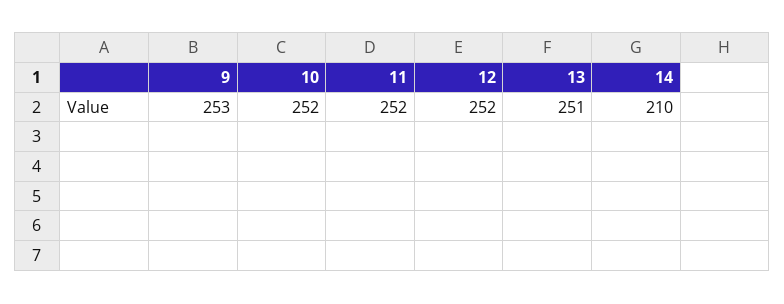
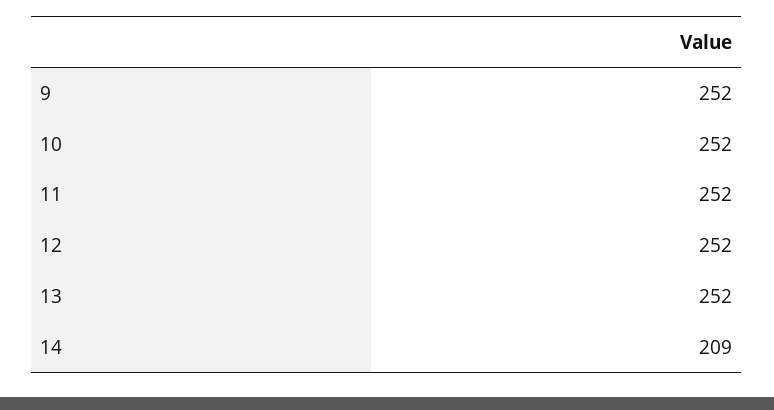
  {
-   "9": 253,
+   "9": 252,
    "10": 252,
    "11": 252,
    "12": 252,
-   "13": 251,
+   "13": 252,
-   "14": 210
+   "14": 209
  }

